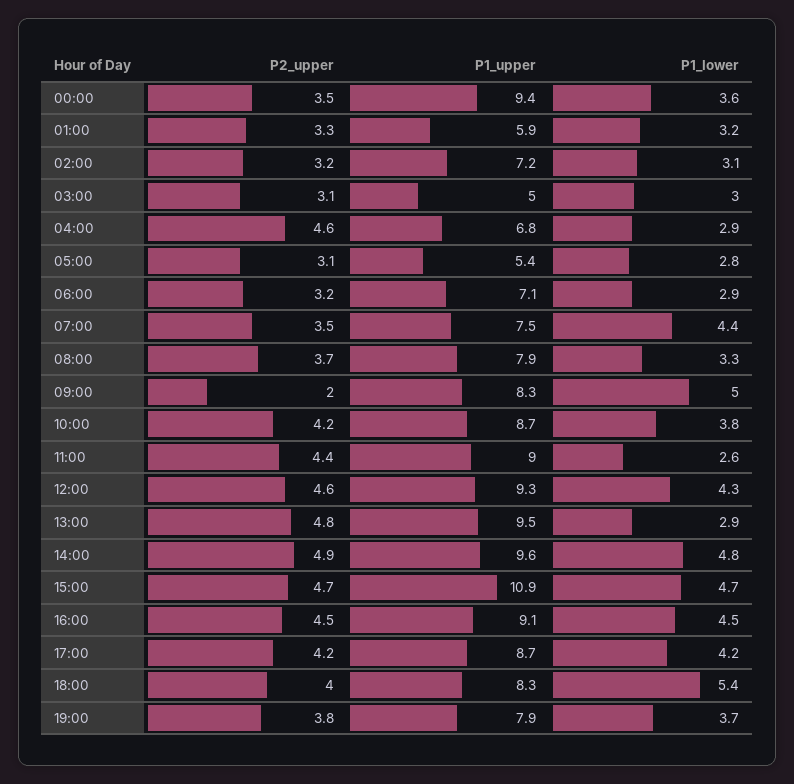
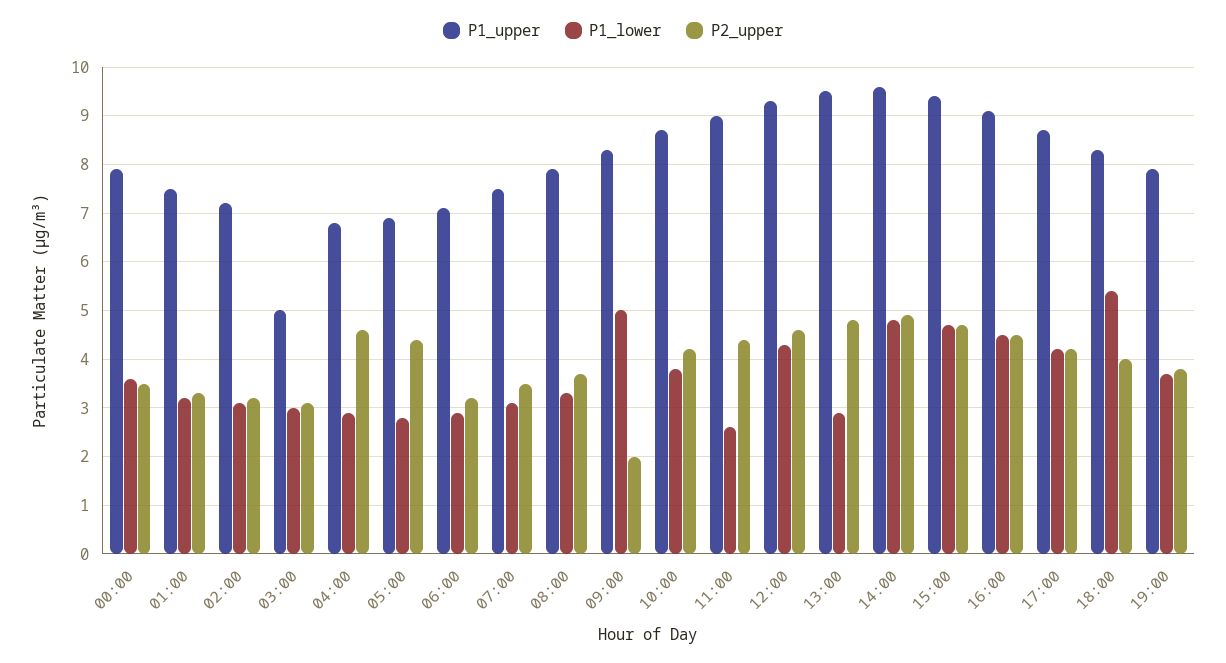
  {
    "P2_upper": {
      "00:00": 3.5,
      "01:00": 3.3,
      "02:00": 3.2,
      "03:00": 3.1,
      "04:00": 4.6,
-     "05:00": 3.1,
+     "05:00": 4.5,
      "06:00": 3.2,
      "07:00": 3.5,
      "08:00": 3.7,
      "09:00": 2,
      "10:00": 4.2,
      "11:00": 4.4,
      "12:00": 4.6,
      "13:00": 4.8,
      "14:00": 4.9,
      "15:00": 4.7,
      "16:00": 4.5,
      "17:00": 4.2,
      "18:00": 4,
      "19:00": 3.8
    },
    "P1_upper": {
-     "00:00": 9.4,
+     "00:00": 8,
-     "01:00": 5.9,
+     "01:00": 7.5,
      "02:00": 7.2,
      "03:00": 5,
      "04:00": 6.8,
-     "05:00": 5.4,
+     "05:00": 7,
      "06:00": 7.1,
      "07:00": 7.5,
      "08:00": 7.9,
      "09:00": 8.3,
      "10:00": 8.7,
      "11:00": 9,
      "12:00": 9.3,
      "13:00": 9.5,
      "14:00": 9.6,
-     "15:00": 10.9,
+     "15:00": 9.5,
      "16:00": 9.1,
      "17:00": 8.7,
      "18:00": 8.3,
      "19:00": 7.9
    },
    "P1_lower": {
      "00:00": 3.6,
      "01:00": 3.2,
      "02:00": 3.1,
      "03:00": 3,
      "04:00": 2.9,
      "05:00": 2.8,
      "06:00": 2.9,
-     "07:00": 4.4,
+     "07:00": 3,
      "08:00": 3.3,
      "09:00": 5,
      "10:00": 3.8,
      "11:00": 2.6,
      "12:00": 4.3,
      "13:00": 2.9,
      "14:00": 4.8,
      "15:00": 4.7,
      "16:00": 4.5,
      "17:00": 4.2,
      "18:00": 5.4,
      "19:00": 3.7
    }
  }

